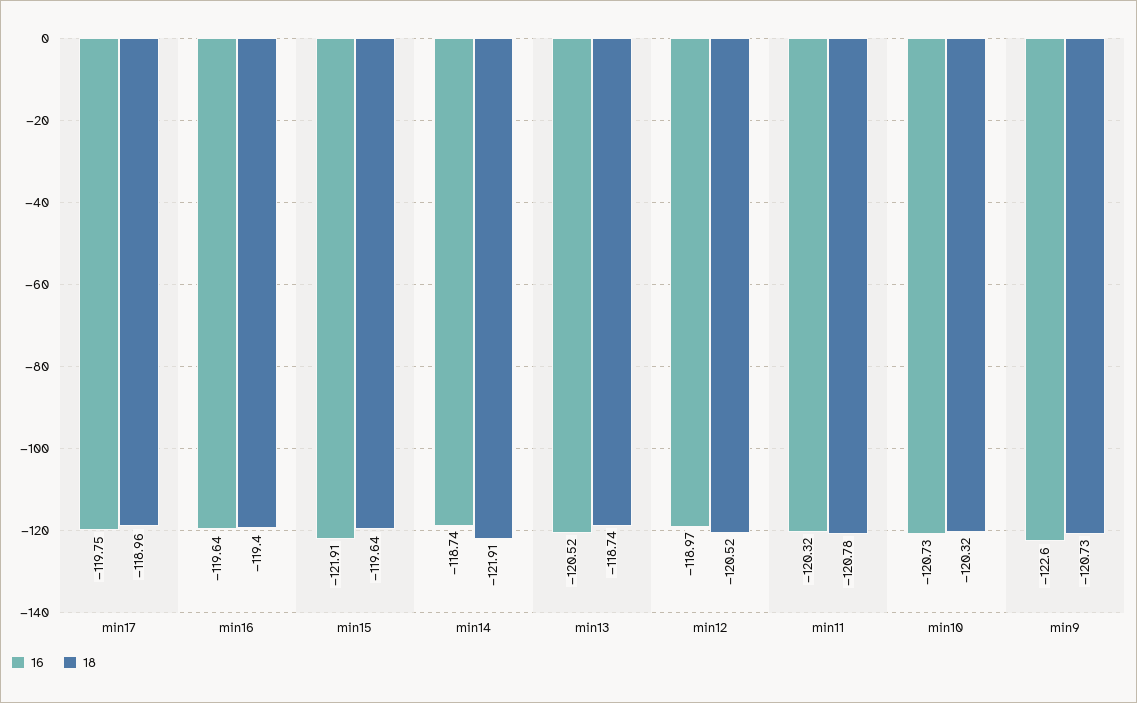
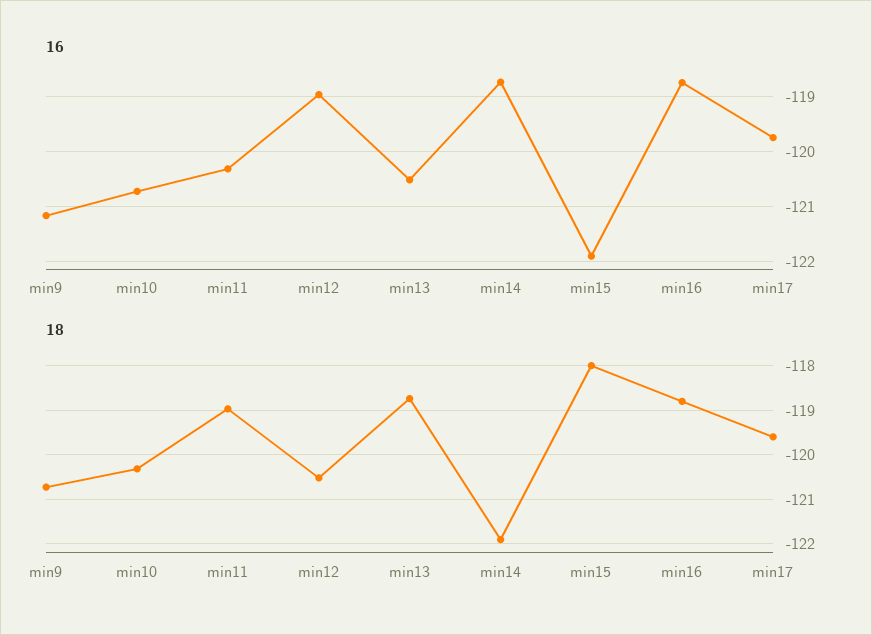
  {
    "16": {
      "min17": -119.75,
-     "min16": -119.64,
+     "min16": -118.8,
      "min15": -121.91,
      "min14": -118.74,
      "min13": -120.52,
      "min12": -118.97,
      "min11": -120.32,
      "min10": -120.73,
-     "min9": -122.6
+     "min9": -121.2
    },
    "18": {
-     "min17": -118.96,
+     "min17": -119.6,
-     "min16": -119.4,
+     "min16": -118.8,
-     "min15": -119.64,
+     "min15": -118,
      "min14": -121.91,
      "min13": -118.74,
      "min12": -120.52,
-     "min11": -120.78,
+     "min11": -119,
      "min10": -120.32,
      "min9": -120.73
    }
  }

